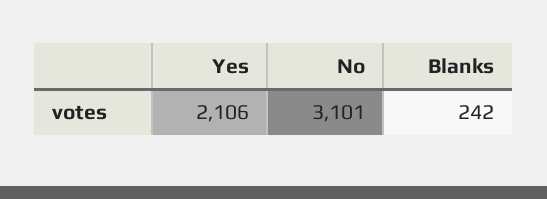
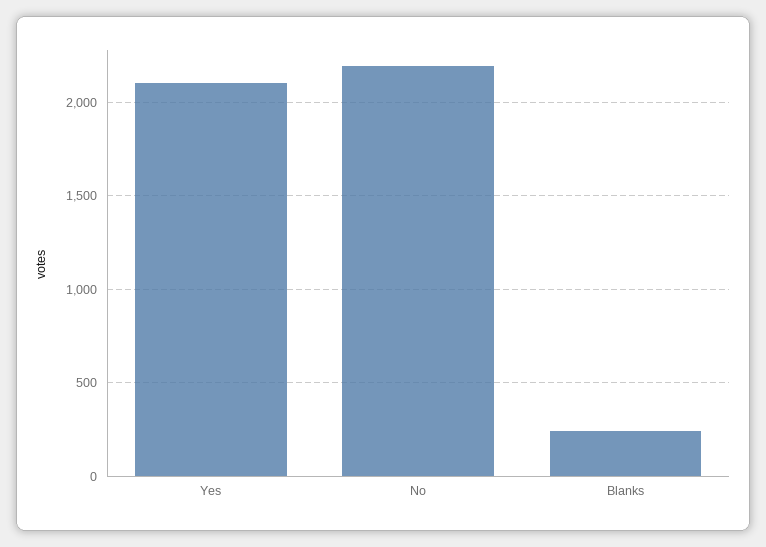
  {
    "Yes": 2106,
-   "No": 3101,
+   "No": 2200,
    "Blanks": 242
  }

